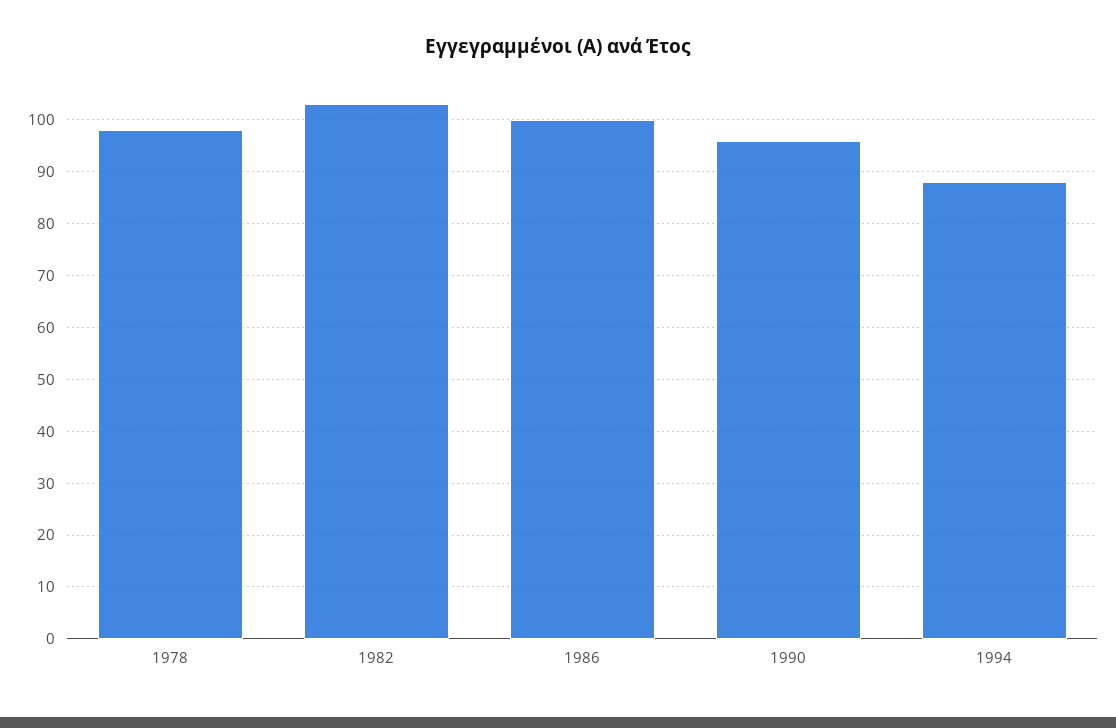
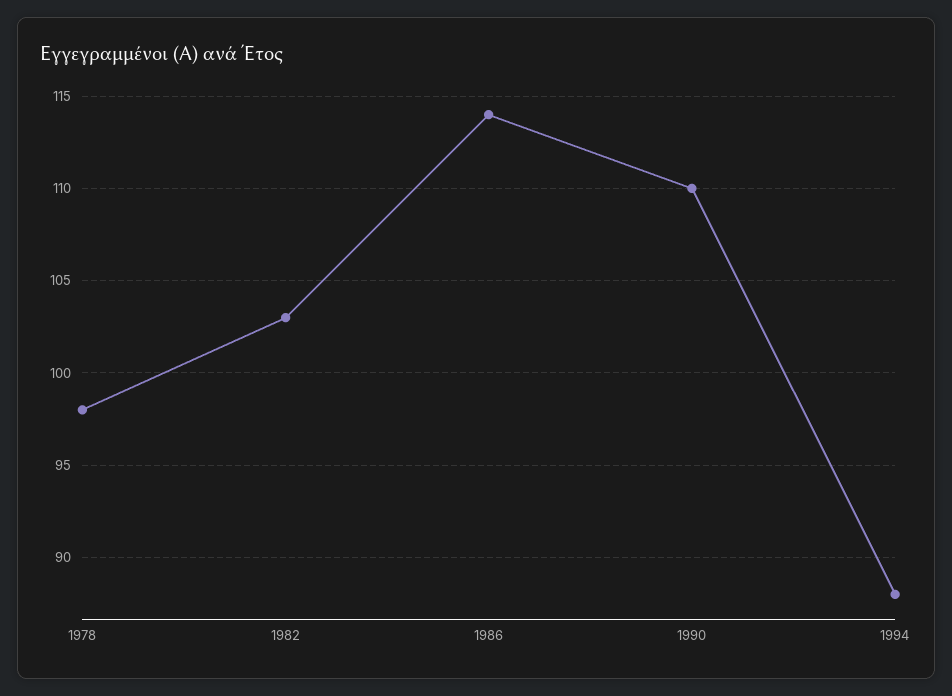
  {
    "1978": 98,
    "1982": 103,
-   "1986": 100,
+   "1986": 114,
-   "1990": 95,
+   "1990": 110,
    "1994": 88
  }

